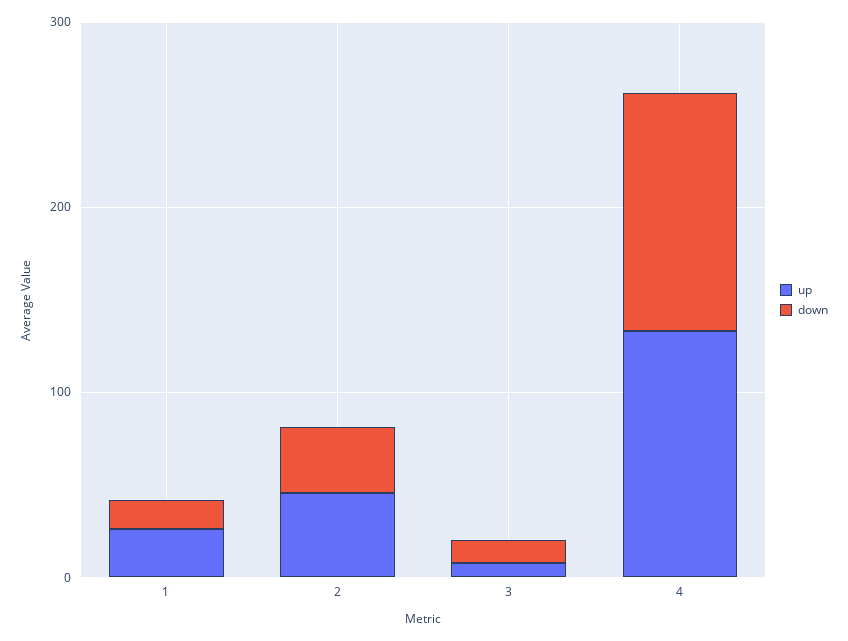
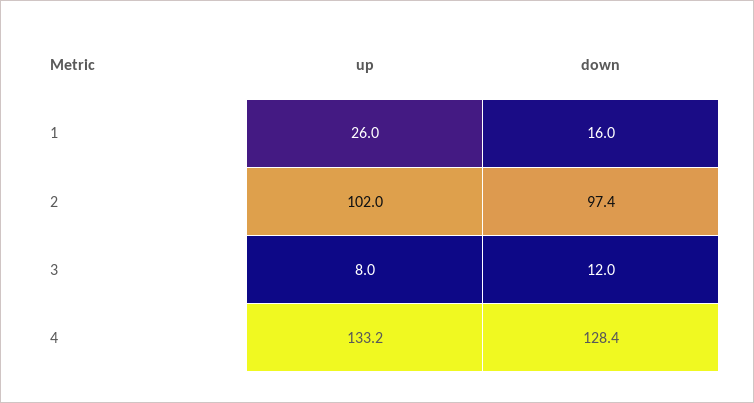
  {
    "up": {
      "1": 26,
-     "2": 40,
+     "2": 102,
      "3": 8,
      "4": 133.2
    },
    "down": {
      "1": 16,
-     "2": 40,
+     "2": 97.4,
      "3": 12,
      "4": 128.4
    }
  }

